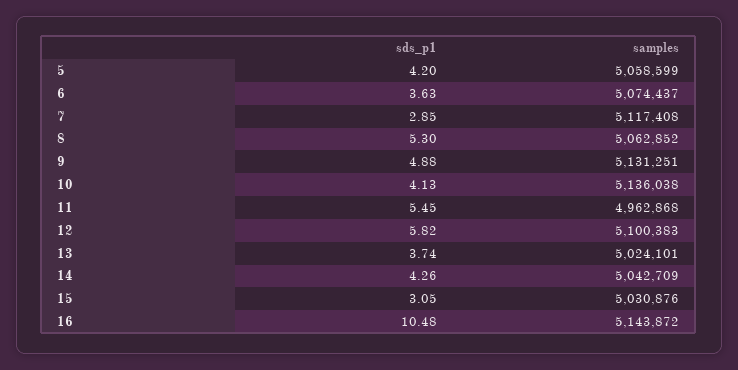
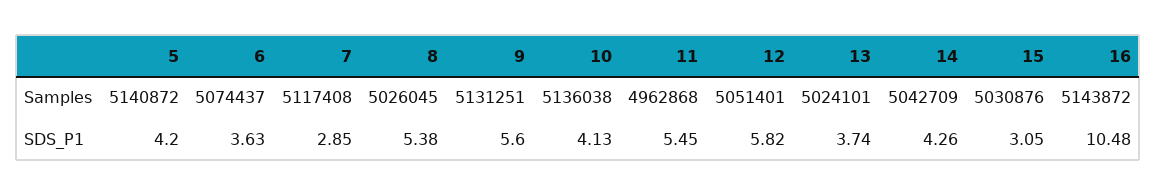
  {
    "sds_p1": {
      "5": 4.2,
      "6": 3.63,
      "7": 2.85,
-     "8": 5.3,
+     "8": 5.38,
-     "9": 4.88,
+     "9": 5.6,
      "10": 4.13,
      "11": 5.45,
      "12": 5.82,
      "13": 3.74,
      "14": 4.26,
      "15": 3.05,
      "16": 10.48
    },
    "samples": {
-     "5": 5058599,
+     "5": 5140872,
      "6": 5074437,
      "7": 5117408,
-     "8": 5062852,
+     "8": 5026045,
      "9": 5131251,
      "10": 5136038,
      "11": 4962868,
-     "12": 5100383,
+     "12": 5051401,
      "13": 5024101,
      "14": 5042709,
      "15": 5030876,
      "16": 5143872
    }
  }

